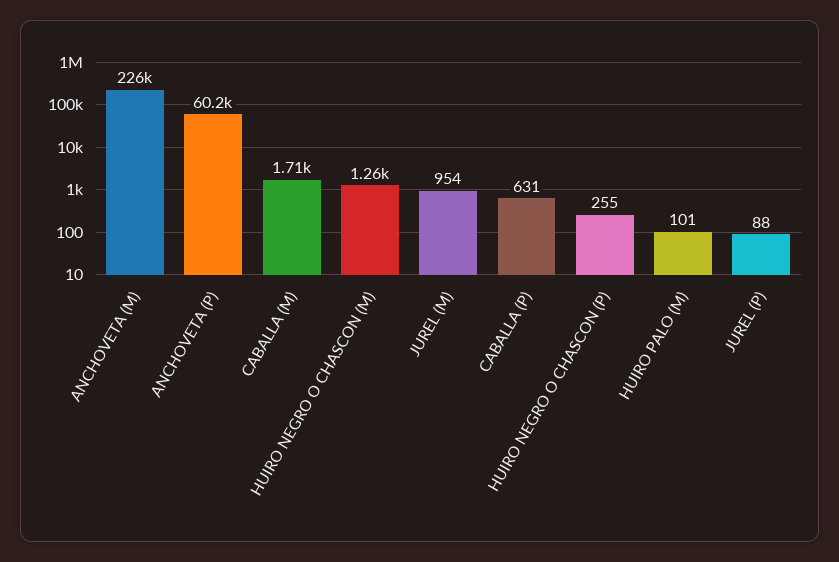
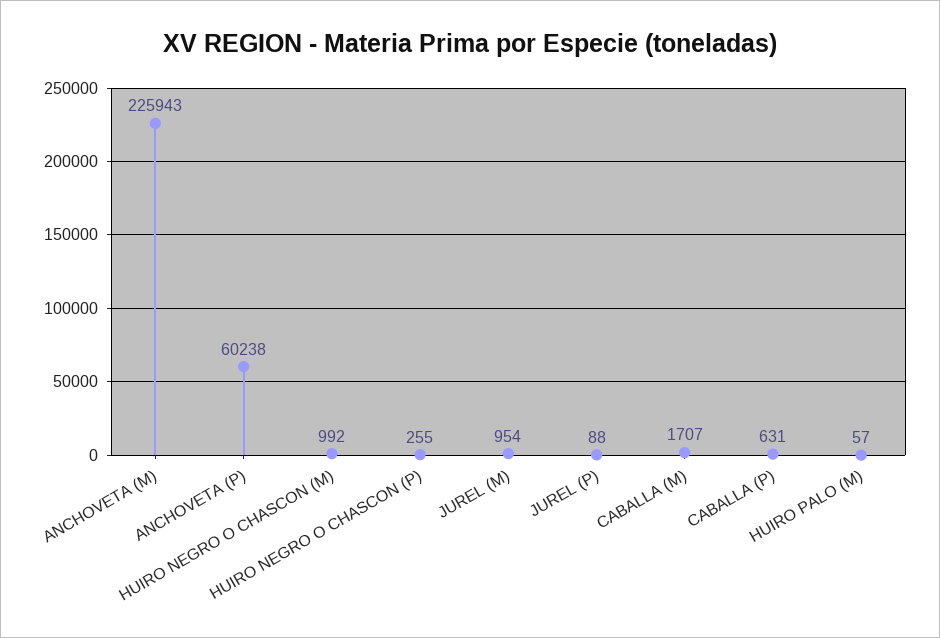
  {
    "ANCHOVETA (M)": 225943,
    "ANCHOVETA (P)": 60238,
    "CABALLA (M)": 1707,
-   "HUIRO NEGRO O CHASCON (M)": 1260,
+   "HUIRO NEGRO O CHASCON (M)": 992,
    "JUREL (M)": 954,
    "CABALLA (P)": 631,
    "HUIRO NEGRO O CHASCON (P)": 255,
-   "HUIRO PALO (M)": 101,
+   "HUIRO PALO (M)": 57,
    "JUREL (P)": 88
  }

